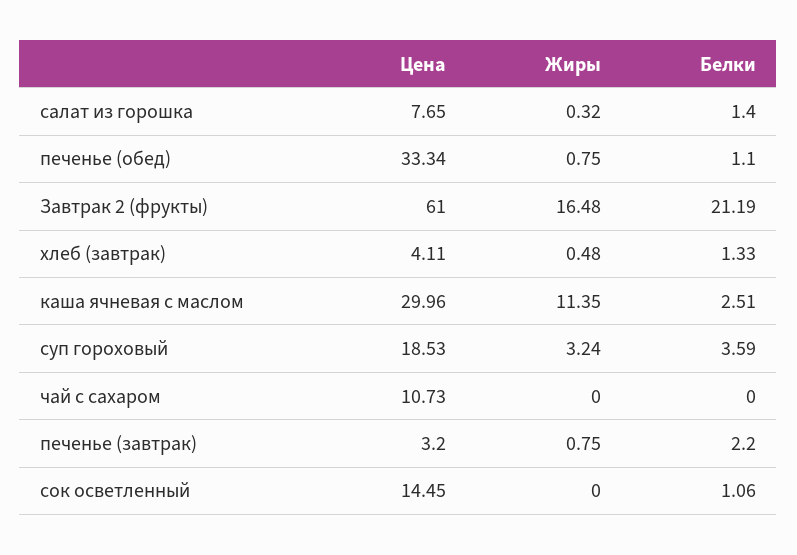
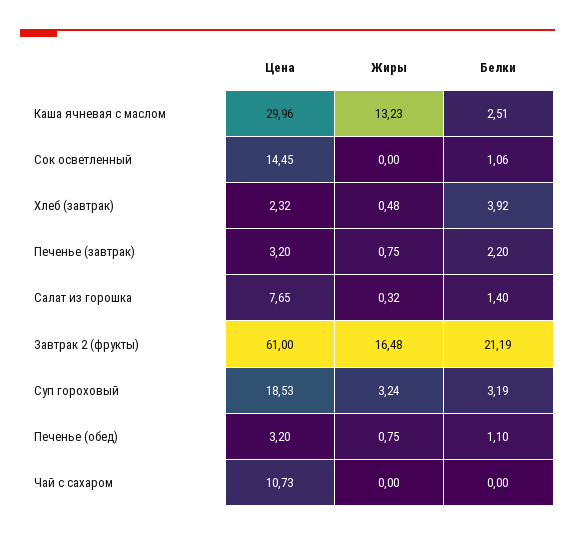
  {
    "Цена": {
      "салат из горошка": 7.65,
-     "печенье (обед)": 33.34,
+     "печенье (обед)": 3.2,
      "Завтрак 2 (фрукты)": 61,
-     "хлеб (завтрак)": 4.11,
+     "хлеб (завтрак)": 2.32,
      "каша ячневая с маслом": 29.96,
      "суп гороховый": 18.53,
      "чай с сахаром": 10.73,
      "печенье (завтрак)": 3.2,
      "сок осветленный": 14.45
    },
    "Жиры": {
      "салат из горошка": 0.32,
      "печенье (обед)": 0.75,
      "Завтрак 2 (фрукты)": 16.48,
      "хлеб (завтрак)": 0.48,
-     "каша ячневая с маслом": 11.35,
+     "каша ячневая с маслом": 13.23,
      "суп гороховый": 3.24,
      "чай с сахаром": 0,
      "печенье (завтрак)": 0.75,
      "сок осветленный": 0
    },
    "Белки": {
      "салат из горошка": 1.4,
      "печенье (обед)": 1.1,
      "Завтрак 2 (фрукты)": 21.19,
-     "хлеб (завтрак)": 1.33,
+     "хлеб (завтрак)": 3.92,
      "каша ячневая с маслом": 2.51,
-     "суп гороховый": 3.59,
+     "суп гороховый": 3.19,
      "чай с сахаром": 0,
      "печенье (завтрак)": 2.2,
      "сок осветленный": 1.06
    }
  }

